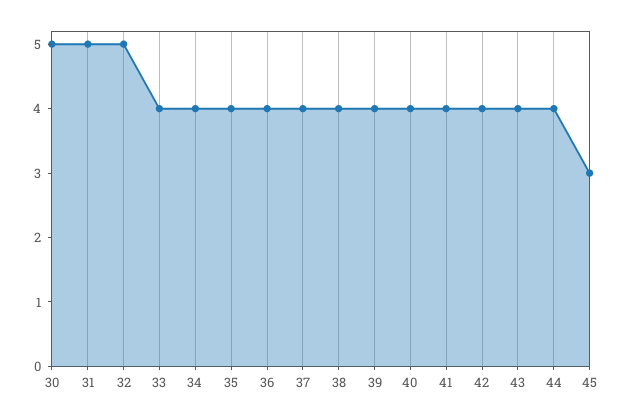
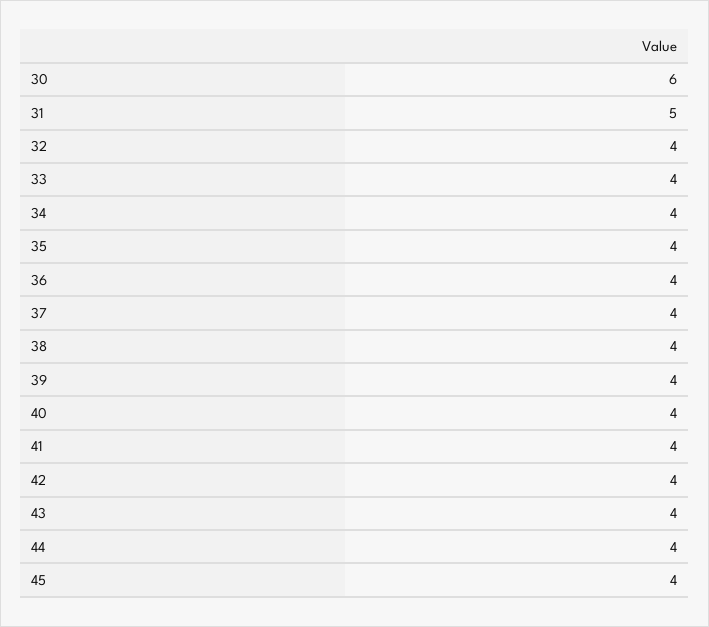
  {
-   "30": 5,
+   "30": 6,
    "31": 5,
-   "32": 5,
+   "32": 4,
    "33": 4,
    "34": 4,
    "35": 4,
    "36": 4,
    "37": 4,
    "38": 4,
    "39": 4,
    "40": 4,
    "41": 4,
    "42": 4,
    "43": 4,
    "44": 4,
-   "45": 3
+   "45": 4
  }

